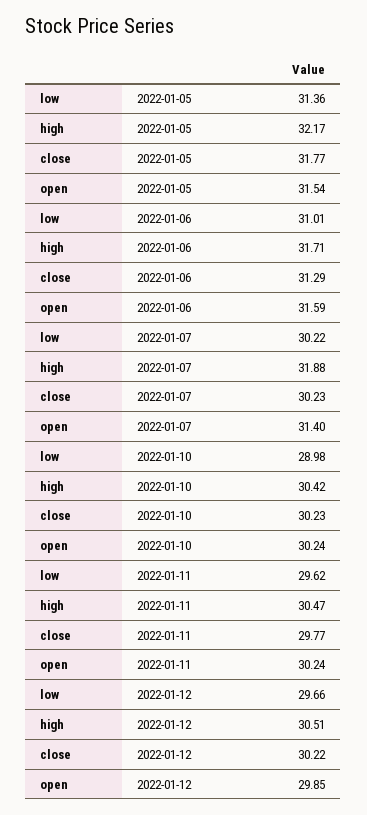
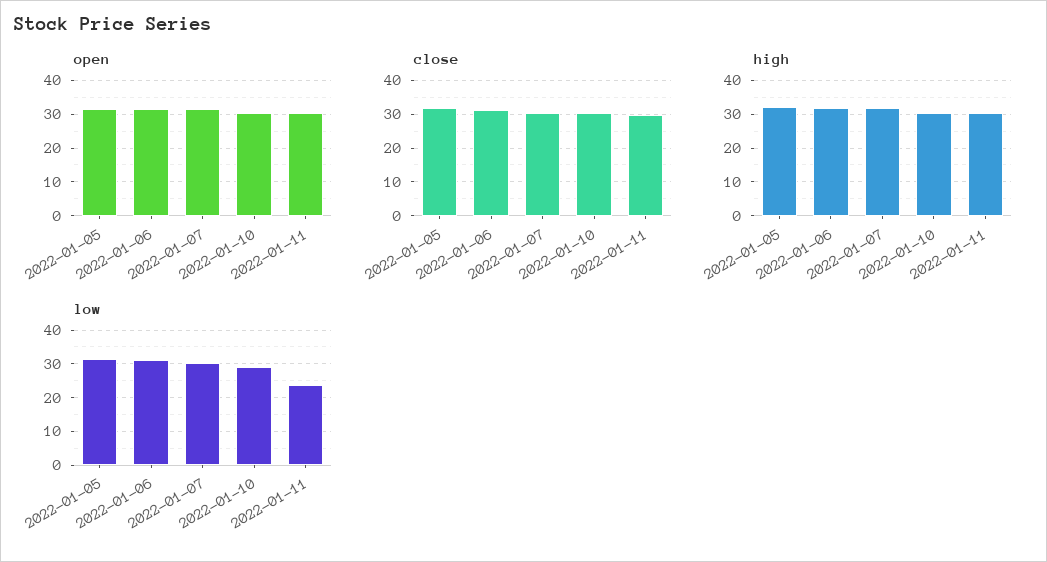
  {
    "low": {
      "2022-01-05": 31.36,
      "2022-01-06": 31.01,
      "2022-01-07": 30.22,
      "2022-01-10": 28.98,
-     "2022-01-11": 29.62,
+     "2022-01-11": 24
-     "2022-01-12": 29.66
    },
    "high": {
      "2022-01-05": 32.17,
      "2022-01-06": 31.71,
      "2022-01-07": 31.88,
      "2022-01-10": 30.42,
-     "2022-01-11": 30.47,
+     "2022-01-11": 30.47
-     "2022-01-12": 30.51
    },
    "close": {
      "2022-01-05": 31.77,
      "2022-01-06": 31.29,
      "2022-01-07": 30.23,
      "2022-01-10": 30.23,
-     "2022-01-11": 29.77,
+     "2022-01-11": 29.77
-     "2022-01-12": 30.22
    },
    "open": {
      "2022-01-05": 31.54,
      "2022-01-06": 31.59,
      "2022-01-07": 31.4,
      "2022-01-10": 30.24,
-     "2022-01-11": 30.24,
+     "2022-01-11": 30.24
-     "2022-01-12": 29.85
    }
  }

